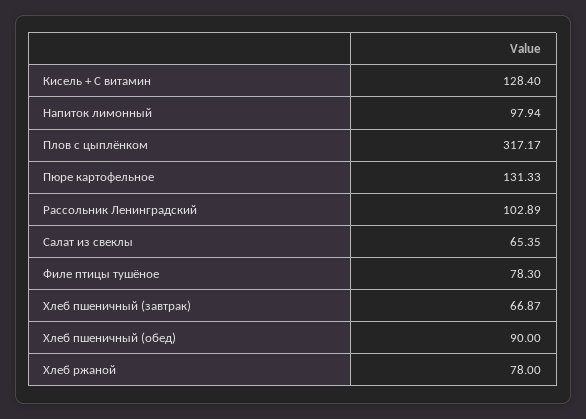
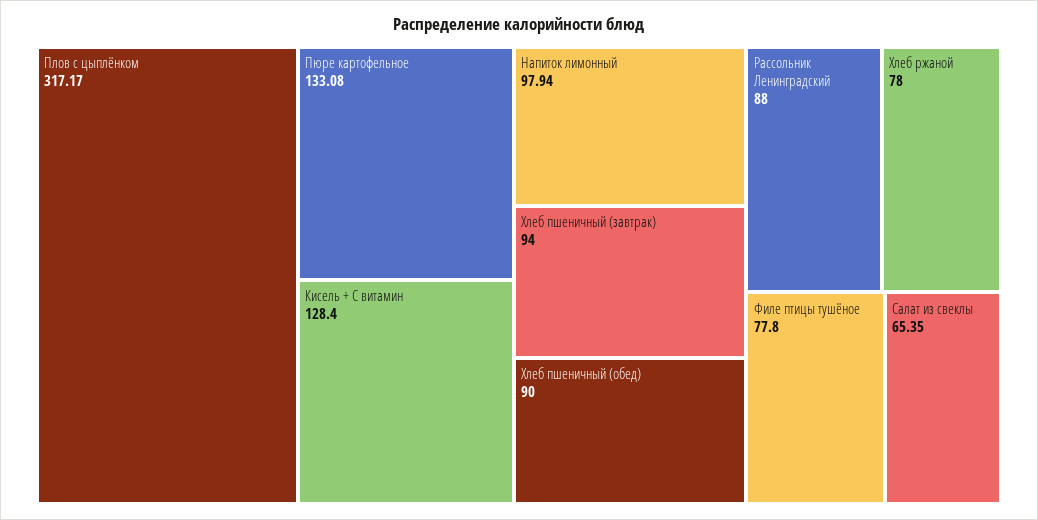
  {
    "Кисель + С витамин": 128.4,
    "Напиток лимонный": 97.94,
    "Плов с цыплёнком": 317.17,
-   "Пюре картофельное": 131.33,
+   "Пюре картофельное": 133.08,
-   "Рассольник Ленинградский": 102.89,
+   "Рассольник Ленинградский": 88,
    "Салат из свеклы": 65.35,
-   "Филе птицы тушёное": 78.3,
+   "Филе птицы тушёное": 77.8,
-   "Хлеб пшеничный (завтрак)": 66.87,
+   "Хлеб пшеничный (завтрак)": 94,
    "Хлеб пшеничный (обед)": 90,
    "Хлеб ржаной": 78
  }

